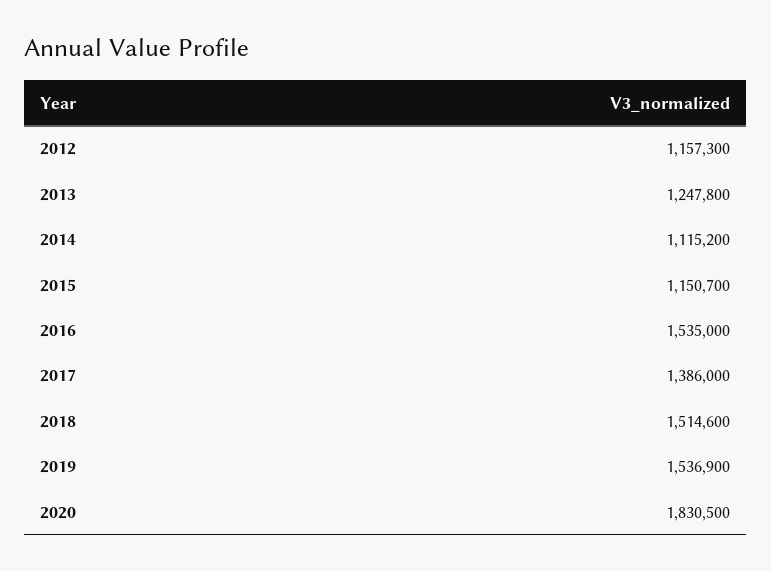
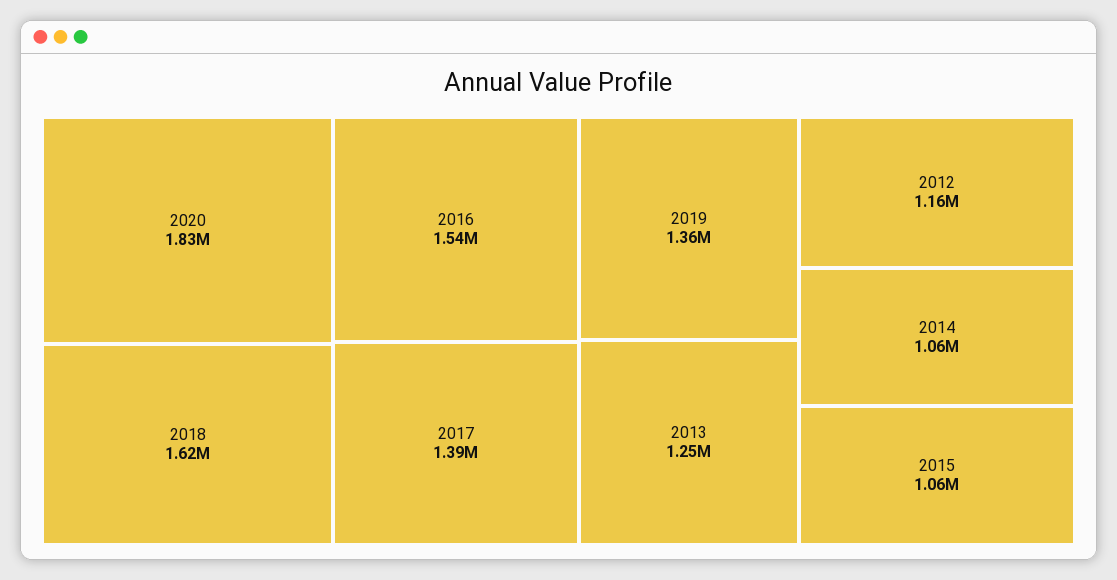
  {
    "2012": 1157300,
    "2013": 1247800,
-   "2014": 1115200,
+   "2014": 1060000,
-   "2015": 1150700,
+   "2015": 1060000,
    "2016": 1535000,
    "2017": 1386000,
-   "2018": 1514600,
+   "2018": 1620000,
-   "2019": 1536900,
+   "2019": 1360000,
    "2020": 1830500
  }

